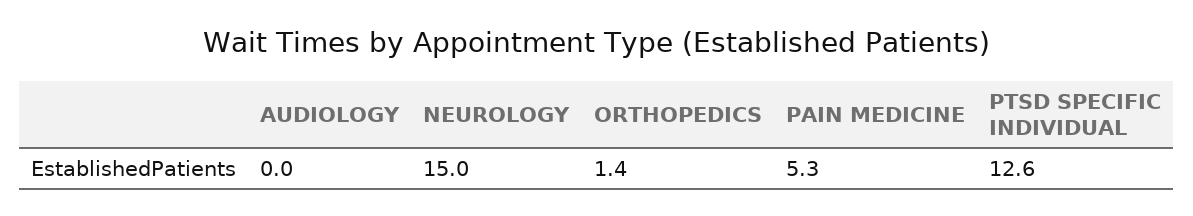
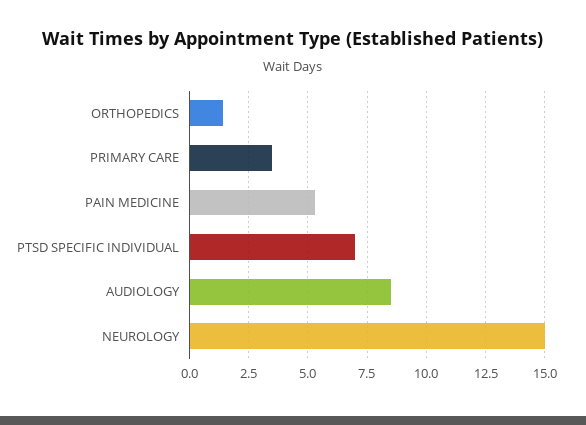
  {
-   "AUDIOLOGY": 0,
+   "AUDIOLOGY": 8.5,
    "NEUROLOGY": 15,
    "ORTHOPEDICS": 1.4,
    "PAIN MEDICINE": 5.3,
-   "PTSD SPECIFIC INDIVIDUAL": 12.6
+   "PTSD SPECIFIC INDIVIDUAL": 7,
+   "PRIMARY CARE": 3.5
  }

